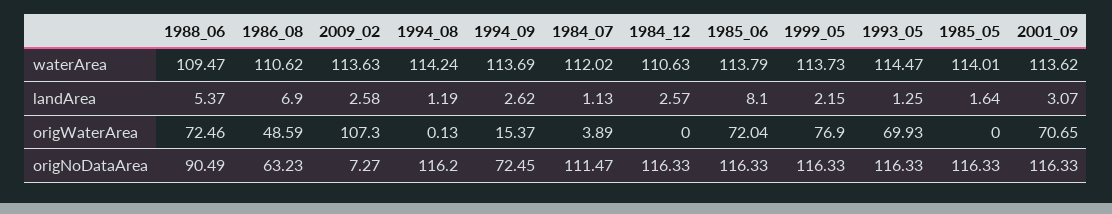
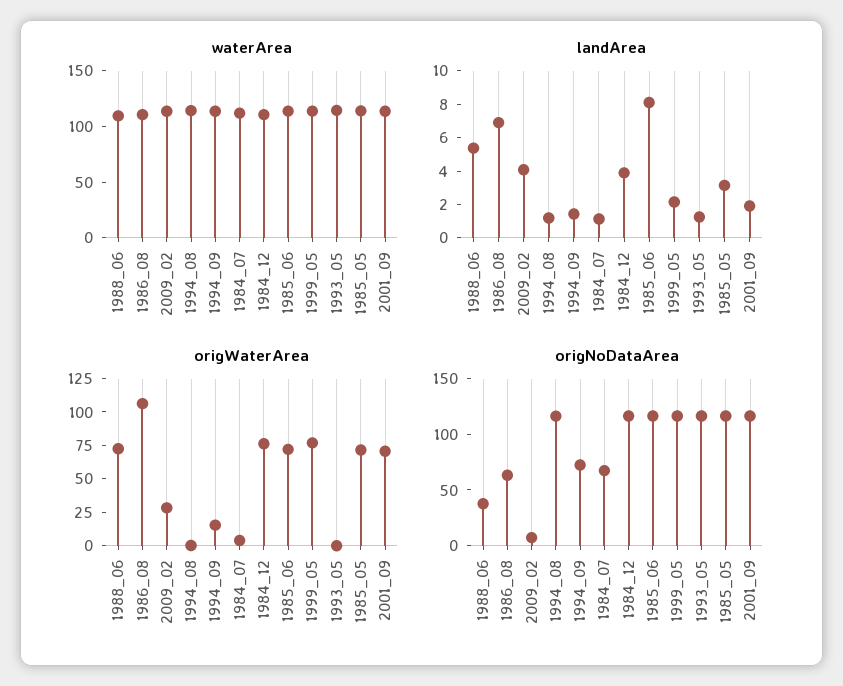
  {
    "waterArea": {
      "1988_06": 109.47,
      "1986_08": 110.62,
      "2009_02": 113.63,
      "1994_08": 114.24,
      "1994_09": 113.69,
      "1984_07": 112.02,
      "1984_12": 110.63,
      "1985_06": 113.79,
      "1999_05": 113.73,
      "1993_05": 114.47,
      "1985_05": 114.01,
      "2001_09": 113.62
    },
    "landArea": {
      "1988_06": 5.37,
      "1986_08": 6.9,
-     "2009_02": 2.58,
+     "2009_02": 4,
      "1994_08": 1.19,
-     "1994_09": 2.62,
+     "1994_09": 1.5,
      "1984_07": 1.13,
-     "1984_12": 2.57,
+     "1984_12": 4,
      "1985_06": 8.1,
      "1999_05": 2.15,
      "1993_05": 1.25,
-     "1985_05": 1.64,
+     "1985_05": 3,
-     "2001_09": 3.07
+     "2001_09": 2
    },
    "origWaterArea": {
      "1988_06": 72.46,
-     "1986_08": 48.59,
+     "1986_08": 100,
-     "2009_02": 107.3,
+     "2009_02": 25,
      "1994_08": 0.13,
      "1994_09": 15.37,
      "1984_07": 3.89,
-     "1984_12": 0,
+     "1984_12": 75,
      "1985_06": 72.04,
      "1999_05": 76.9,
-     "1993_05": 69.93,
+     "1993_05": 0,
-     "1985_05": 0,
+     "1985_05": 75,
      "2001_09": 70.65
    },
    "origNoDataArea": {
-     "1988_06": 90.49,
+     "1988_06": 40,
      "1986_08": 63.23,
      "2009_02": 7.27,
      "1994_08": 116.2,
      "1994_09": 72.45,
-     "1984_07": 111.47,
+     "1984_07": 70,
      "1984_12": 116.33,
      "1985_06": 116.33,
      "1999_05": 116.33,
      "1993_05": 116.33,
      "1985_05": 116.33,
      "2001_09": 116.33
    }
  }

